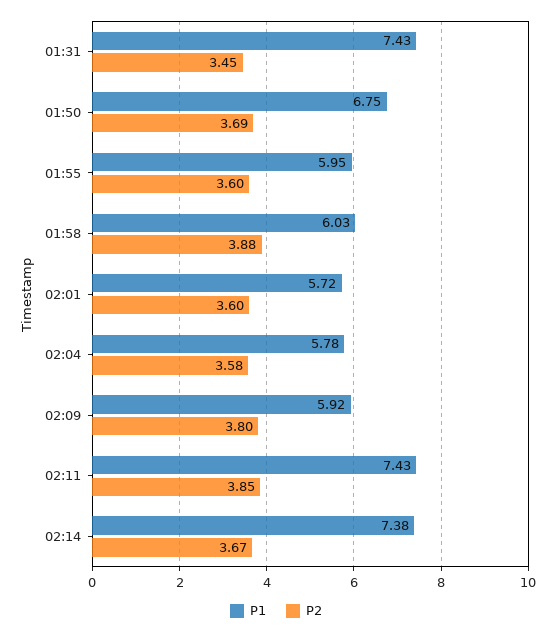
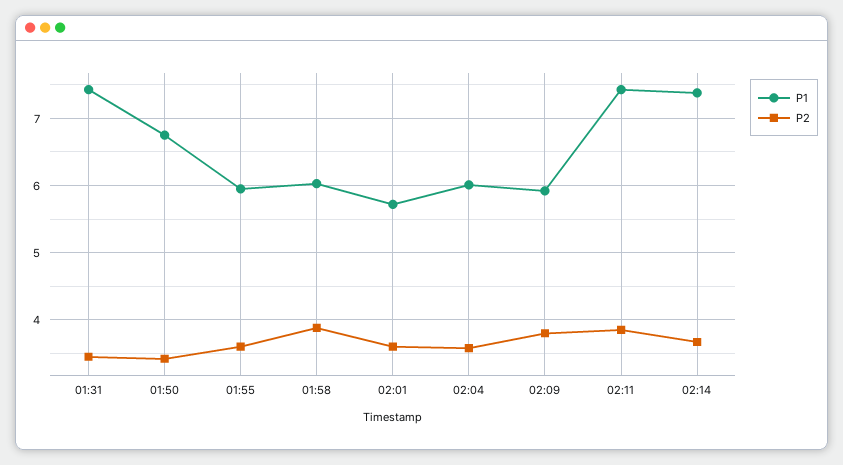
  {
    "P1": {
      "01:31": 7.43,
      "01:50": 6.75,
      "01:55": 5.95,
      "01:58": 6.03,
      "02:01": 5.72,
-     "02:04": 5.78,
+     "02:04": 6,
      "02:09": 5.92,
      "02:11": 7.43,
      "02:14": 7.38
    },
    "P2": {
      "01:31": 3.45,
-     "01:50": 3.69,
+     "01:50": 3.4,
      "01:55": 3.6,
      "01:58": 3.88,
      "02:01": 3.6,
      "02:04": 3.58,
      "02:09": 3.8,
      "02:11": 3.85,
      "02:14": 3.67
    }
  }

